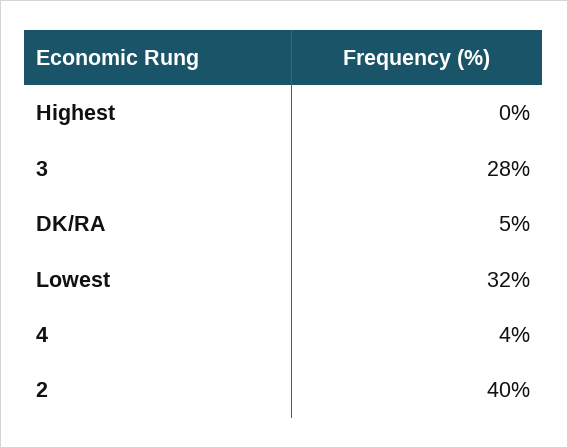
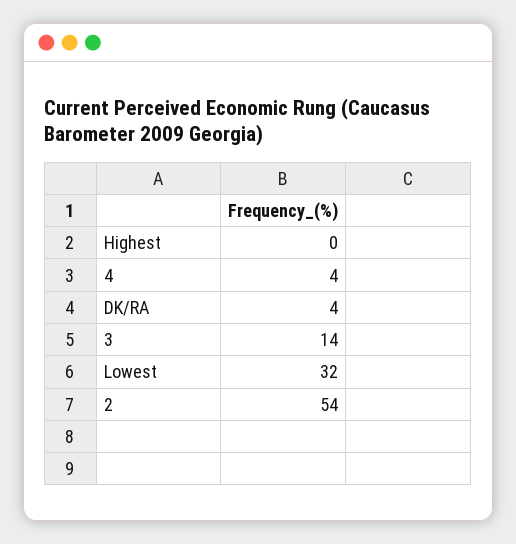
  {
    "Highest": 0,
-   "3": 28,
+   "3": 14,
-   "DK/RA": 5,
+   "DK/RA": 4,
    "Lowest": 32,
    "4": 4,
-   "2": 40
+   "2": 54
  }

